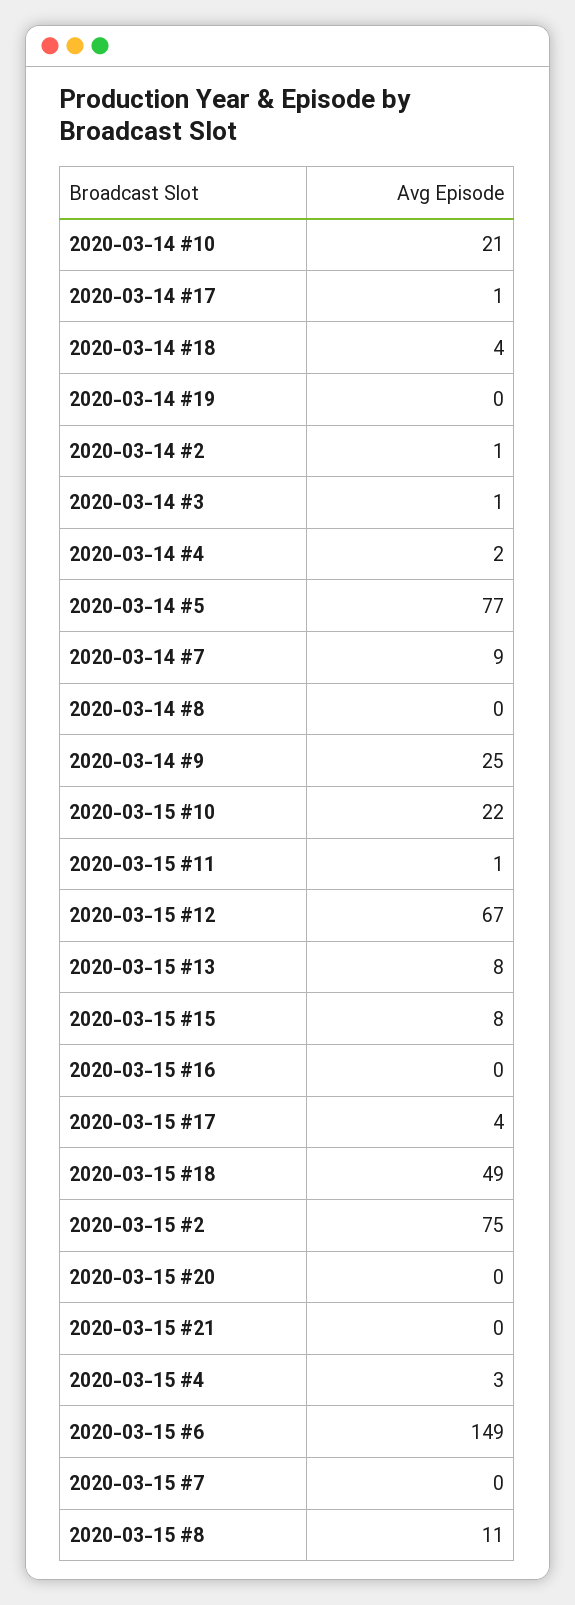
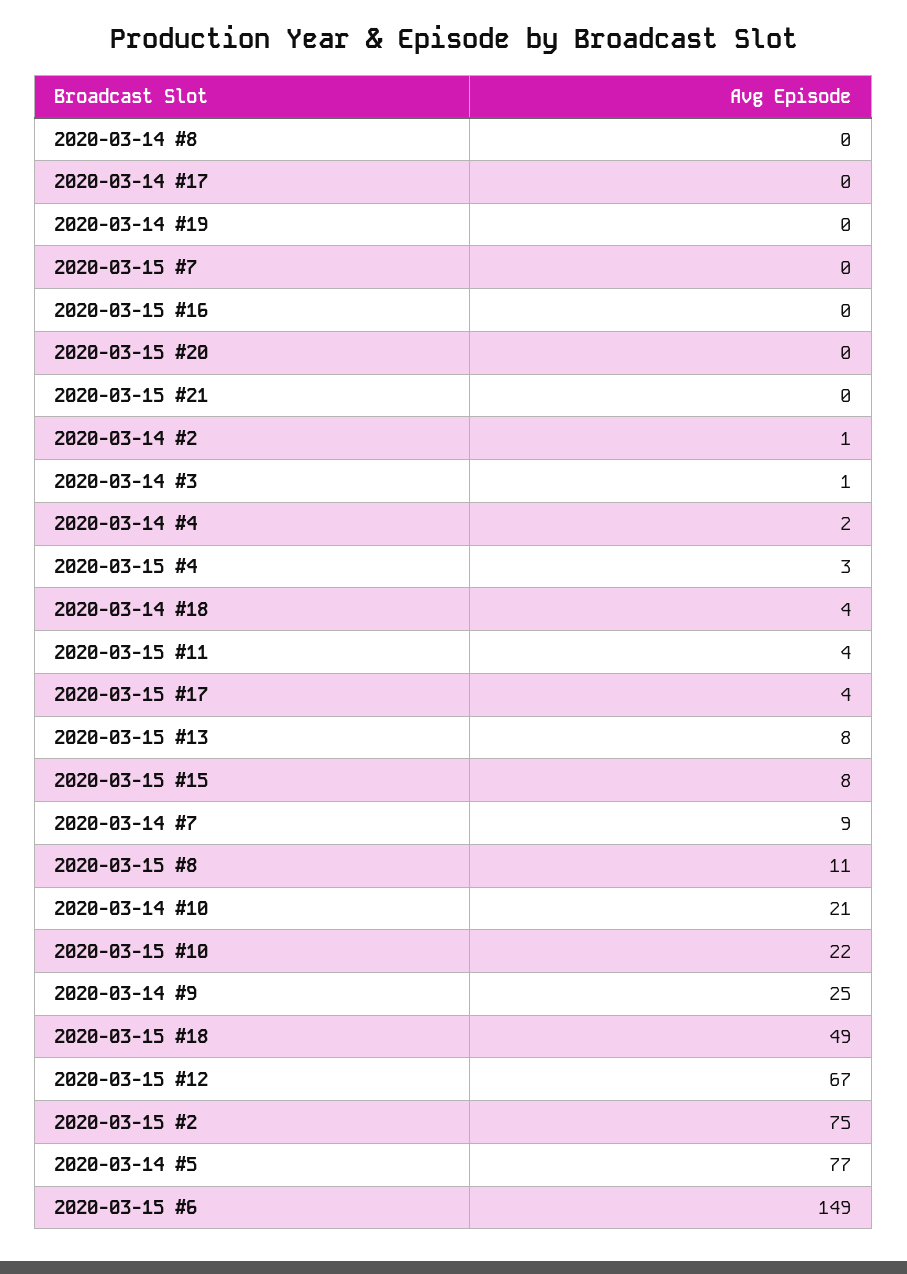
  {
    "2020-03-14 #10": 21,
-   "2020-03-14 #17": 1,
+   "2020-03-14 #17": 0,
    "2020-03-14 #18": 4,
    "2020-03-14 #19": 0,
    "2020-03-14 #2": 1,
    "2020-03-14 #3": 1,
    "2020-03-14 #4": 2,
    "2020-03-14 #5": 77,
    "2020-03-14 #7": 9,
    "2020-03-14 #8": 0,
    "2020-03-14 #9": 25,
    "2020-03-15 #10": 22,
-   "2020-03-15 #11": 1,
+   "2020-03-15 #11": 4,
    "2020-03-15 #12": 67,
    "2020-03-15 #13": 8,
    "2020-03-15 #15": 8,
    "2020-03-15 #16": 0,
    "2020-03-15 #17": 4,
    "2020-03-15 #18": 49,
    "2020-03-15 #2": 75,
    "2020-03-15 #20": 0,
    "2020-03-15 #21": 0,
    "2020-03-15 #4": 3,
    "2020-03-15 #6": 149,
    "2020-03-15 #7": 0,
    "2020-03-15 #8": 11
  }

